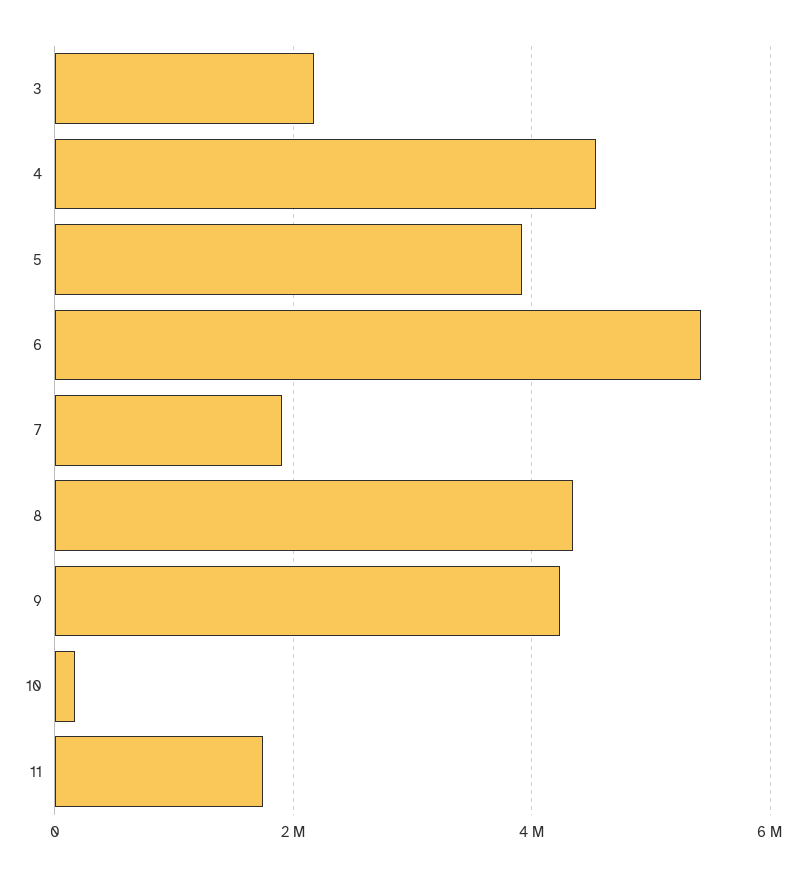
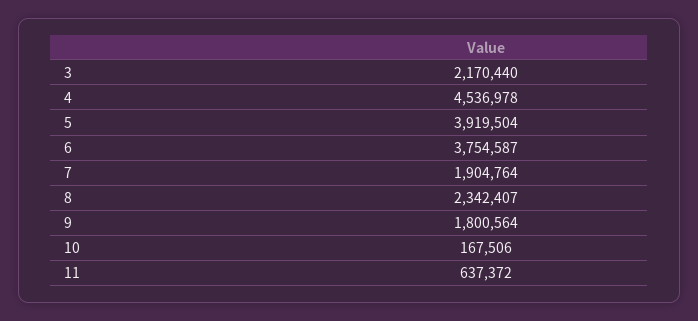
  {
    "3": 2170440,
    "4": 4536978,
    "5": 3919504,
-   "6": 5400000,
+   "6": 3754587,
    "7": 1904764,
-   "8": 4400000,
+   "8": 2342407,
-   "9": 4200000,
+   "9": 1800564,
    "10": 167506,
-   "11": 1800000
+   "11": 637372
  }

